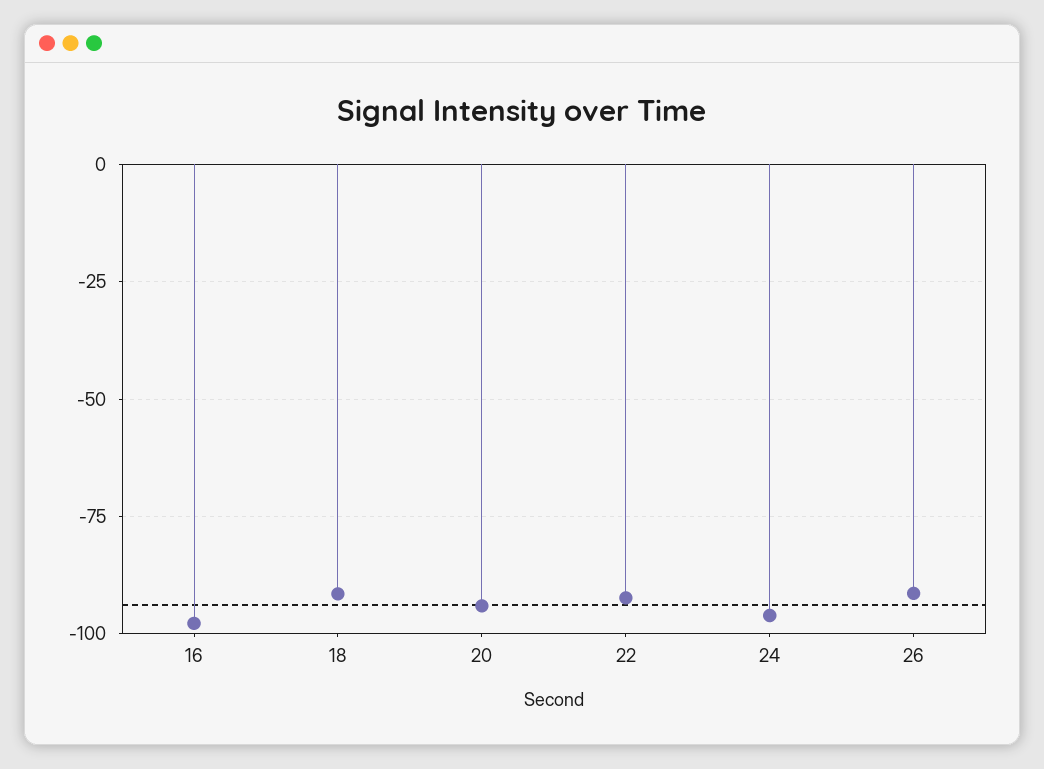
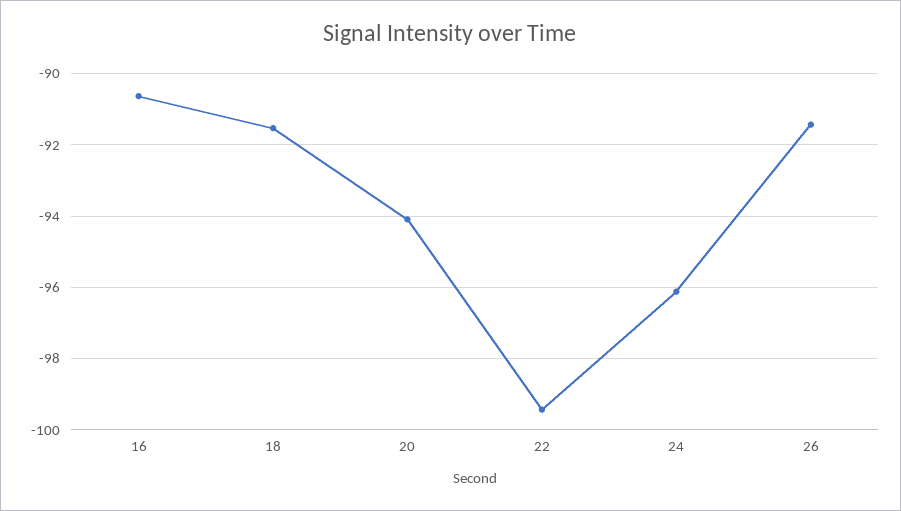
  {
-   "16": -97.5,
+   "16": -90.6,
    "18": -91.6,
    "20": -94,
-   "22": -92.5,
+   "22": -99.4,
    "24": -96.2,
    "26": -91.4
  }

